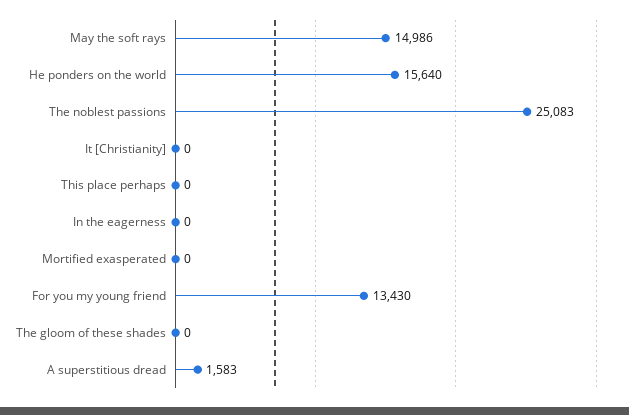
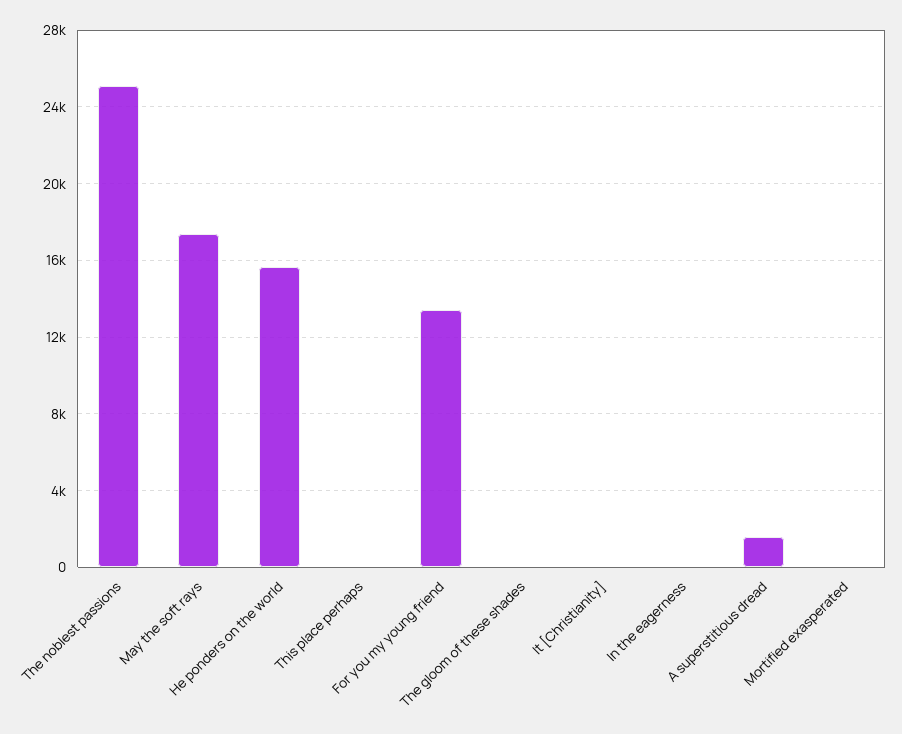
  {
-   "May the soft rays": 14986,
+   "May the soft rays": 17500,
    "He ponders on the world": 15640,
    "The noblest passions": 25083,
    "It [Christianity]": 0,
    "This place perhaps": 0,
    "In the eagerness": 0,
    "Mortified exasperated": 0,
    "For you my young friend": 13430,
    "The gloom of these shades": 0,
    "A superstitious dread": 1583
  }

